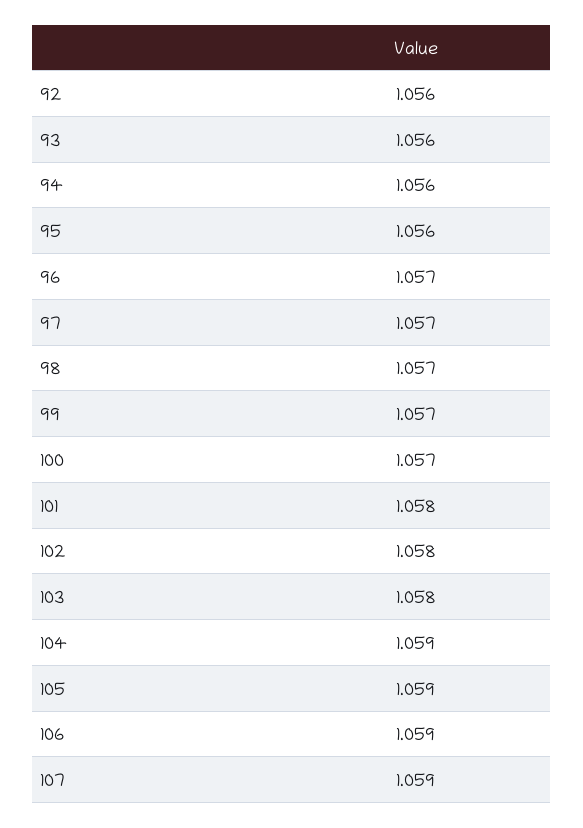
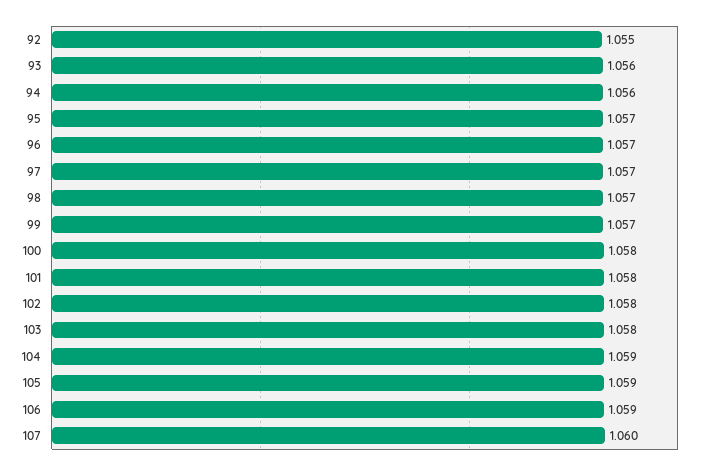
  {
-   "92": 1.056,
+   "92": 1.055,
    "93": 1.056,
    "94": 1.056,
-   "95": 1.056,
+   "95": 1.057,
    "96": 1.057,
    "97": 1.057,
    "98": 1.057,
    "99": 1.057,
-   "100": 1.057,
+   "100": 1.058,
    "101": 1.058,
    "102": 1.058,
    "103": 1.058,
    "104": 1.059,
    "105": 1.059,
    "106": 1.059,
-   "107": 1.059
+   "107": 1.06
  }

